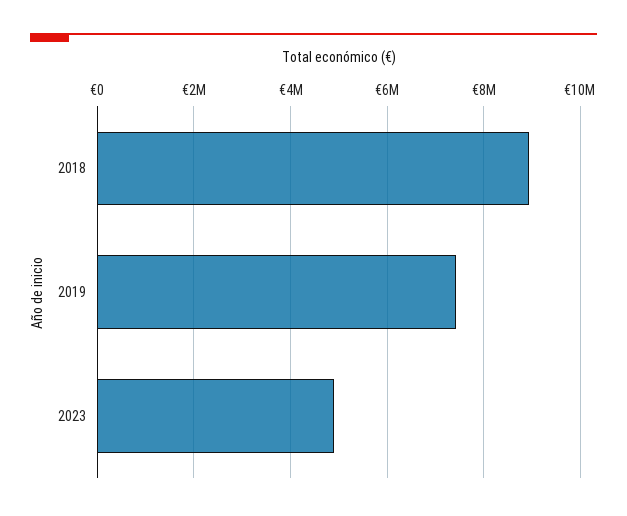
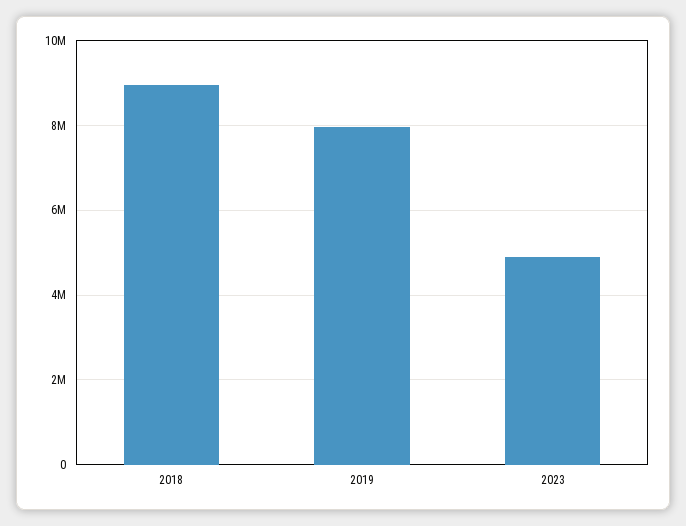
  {
    "2018": 9000000,
-   "2019": 7400000,
+   "2019": 8000000,
    "2023": 5000000
  }

